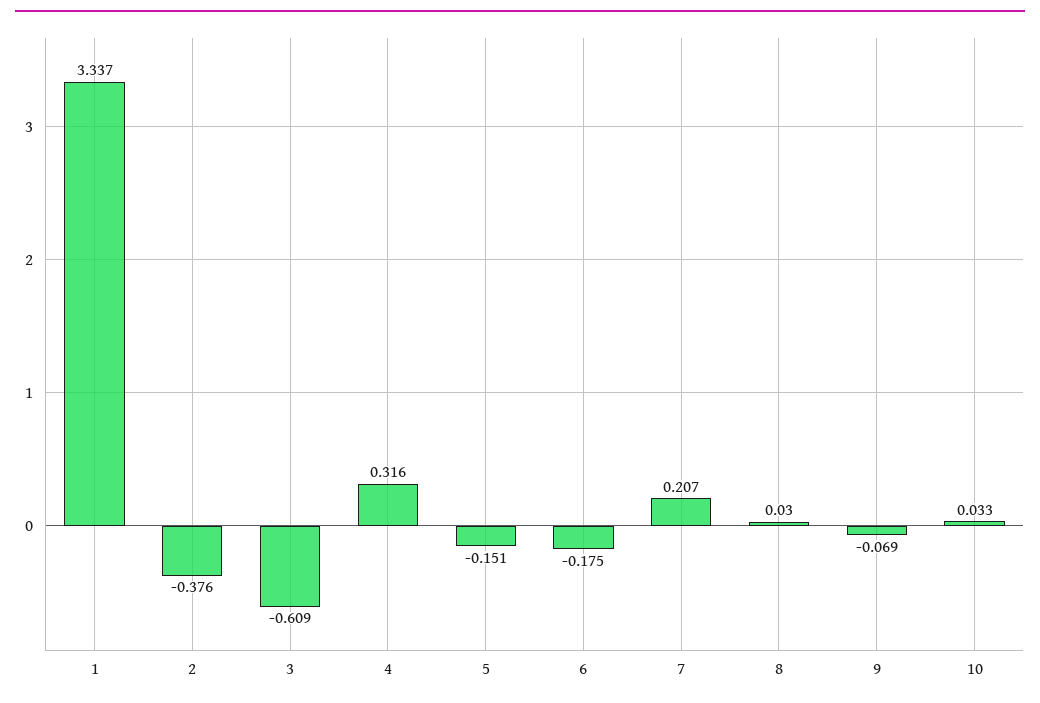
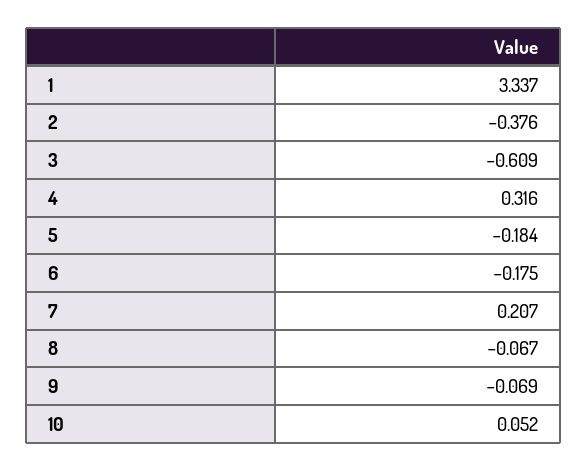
  {
    "1": 3.337,
    "2": -0.376,
    "3": -0.609,
    "4": 0.316,
-   "5": -0.151,
+   "5": -0.184,
    "6": -0.175,
    "7": 0.207,
-   "8": 0.03,
+   "8": -0.067,
    "9": -0.069,
-   "10": 0.033
+   "10": 0.052
  }

